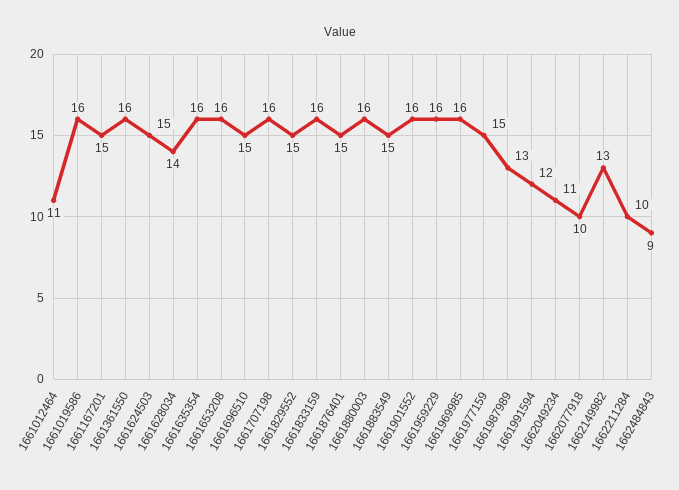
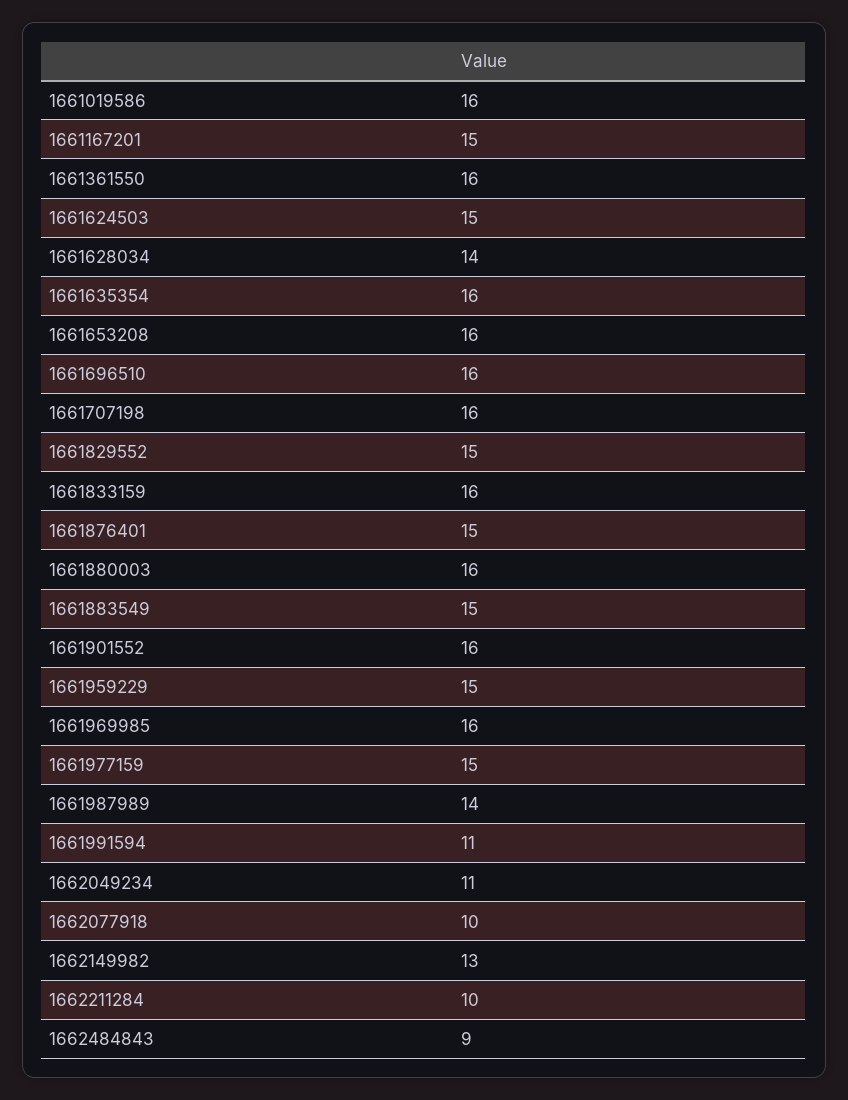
  {
-   "1661012464": 11,
    "1661019586": 16,
    "1661167201": 15,
    "1661361550": 16,
    "1661624503": 15,
    "1661628034": 14,
    "1661635354": 16,
    "1661653208": 16,
-   "1661696510": 15,
+   "1661696510": 16,
    "1661707198": 16,
    "1661829552": 15,
    "1661833159": 16,
    "1661876401": 15,
    "1661880003": 16,
    "1661883549": 15,
    "1661901552": 16,
-   "1661959229": 16,
+   "1661959229": 15,
    "1661969985": 16,
    "1661977159": 15,
-   "1661987989": 13,
+   "1661987989": 14,
-   "1661991594": 12,
+   "1661991594": 11,
    "1662049234": 11,
    "1662077918": 10,
    "1662149982": 13,
    "1662211284": 10,
    "1662484843": 9
  }

